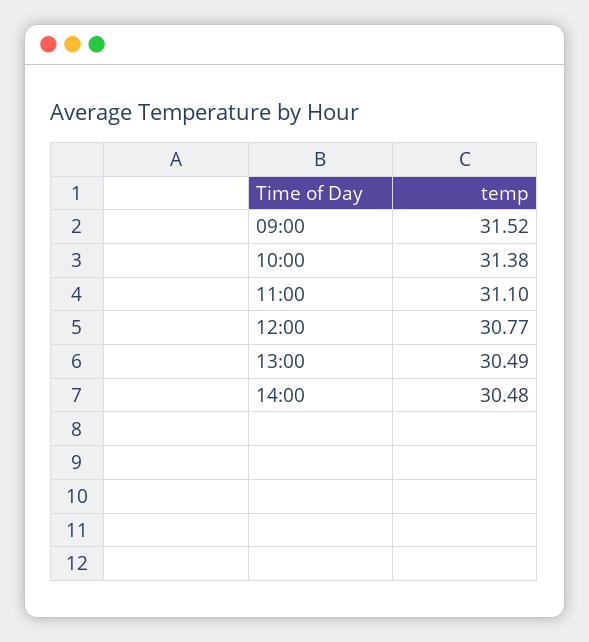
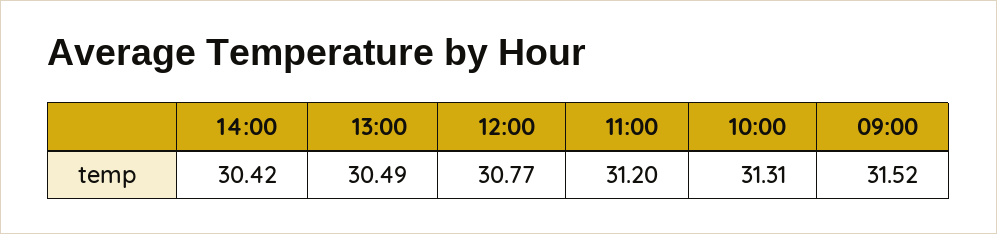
  {
    "09:00": 31.52,
-   "10:00": 31.38,
+   "10:00": 31.31,
-   "11:00": 31.1,
+   "11:00": 31.2,
    "12:00": 30.77,
    "13:00": 30.49,
-   "14:00": 30.48
+   "14:00": 30.42
  }

